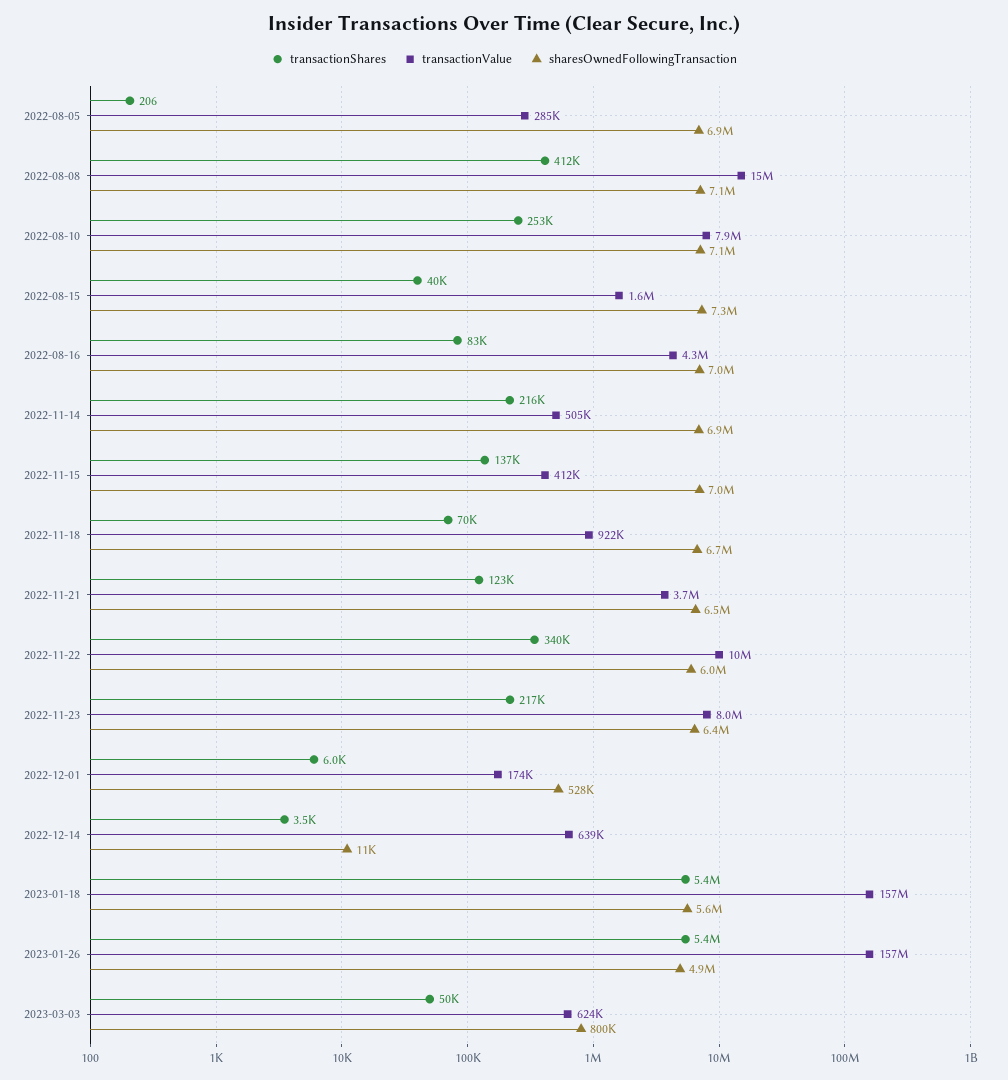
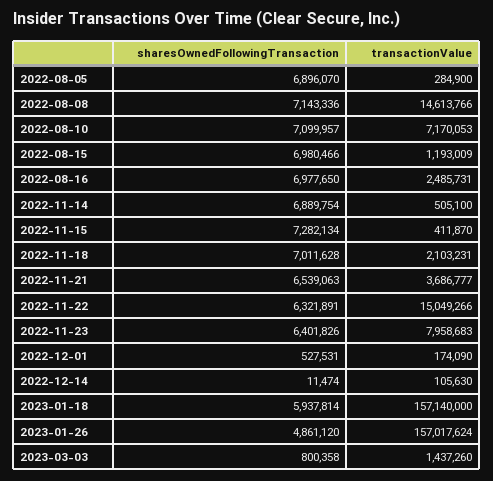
  {
-   "transactionShares": {
-     "2022-08-05": 206,
-     "2022-08-08": 412000,
-     "2022-08-10": 253000,
-     "2022-08-15": 40000,
-     "2022-08-16": 83000,
-     "2022-11-14": 216000,
-     "2022-11-15": 137000,
-     "2022-11-18": 70000,
-     "2022-11-21": 123000,
-     "2022-11-22": 340000,
-     "2022-11-23": 217000,
-     "2022-12-01": 6000,
-     "2022-12-14": 3500,
-     "2023-01-18": 5400000,
-     "2023-01-26": 5400000,
-     "2023-03-03": 50000
-   },
    "transactionValue": {
      "2022-08-05": 284900,
      "2022-08-08": 14613766,
-     "2022-08-10": 7900000,
+     "2022-08-10": 7170053,
-     "2022-08-15": 1600000,
+     "2022-08-15": 1193009,
-     "2022-08-16": 4300000,
+     "2022-08-16": 2485731,
      "2022-11-14": 505100,
      "2022-11-15": 411870,
-     "2022-11-18": 922000,
+     "2022-11-18": 2103231,
      "2022-11-21": 3686777,
-     "2022-11-22": 10000000,
+     "2022-11-22": 15049266,
      "2022-11-23": 7958683,
      "2022-12-01": 174090,
-     "2022-12-14": 639000,
+     "2022-12-14": 105630,
      "2023-01-18": 157140000,
      "2023-01-26": 157017624,
-     "2023-03-03": 624000
+     "2023-03-03": 1437260
    },
    "sharesOwnedFollowingTransaction": {
      "2022-08-05": 6896070,
      "2022-08-08": 7143336,
      "2022-08-10": 7099957,
-     "2022-08-15": 7300000,
+     "2022-08-15": 6980466,
      "2022-08-16": 6977650,
      "2022-11-14": 6889754,
-     "2022-11-15": 7000000,
+     "2022-11-15": 7282134,
-     "2022-11-18": 6700000,
+     "2022-11-18": 7011628,
      "2022-11-21": 6539063,
-     "2022-11-22": 6000000,
+     "2022-11-22": 6321891,
      "2022-11-23": 6401826,
      "2022-12-01": 527531,
      "2022-12-14": 11474,
-     "2023-01-18": 5600000,
+     "2023-01-18": 5937814,
      "2023-01-26": 4861120,
      "2023-03-03": 800358
    }
  }

